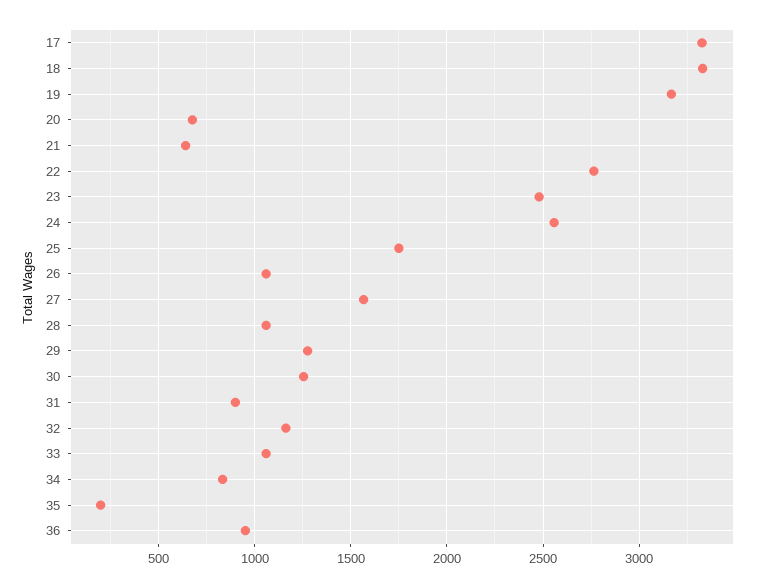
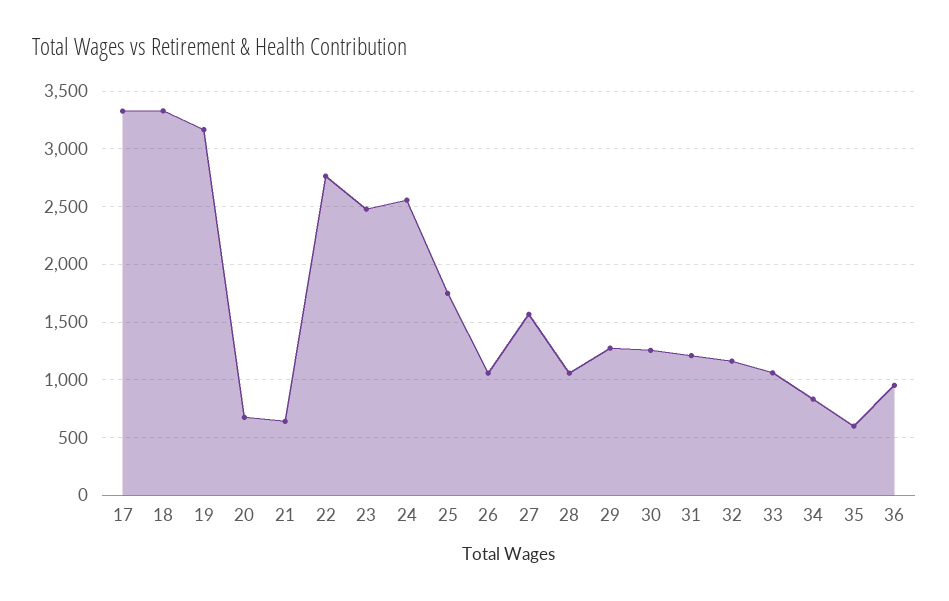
  {
    "17": 3350,
    "18": 3350,
    "19": 3150,
    "20": 700,
    "21": 650,
    "22": 2750,
    "23": 2500,
    "24": 2550,
    "25": 1750,
    "26": 1050,
    "27": 1550,
    "28": 1050,
    "29": 1300,
    "30": 1250,
-   "31": 900,
+   "31": 1200,
    "32": 1150,
    "33": 1050,
    "34": 850,
-   "35": 200,
+   "35": 600,
    "36": 950
  }

